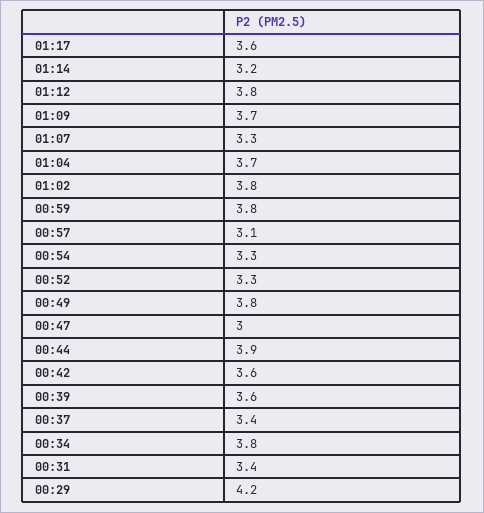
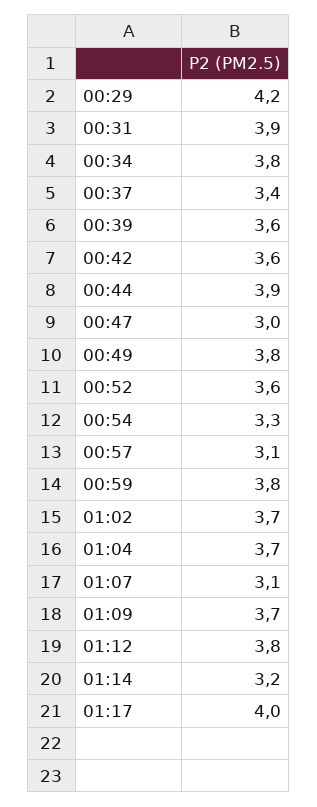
  {
-   "01:17": 3.6,
+   "01:17": 4,
    "01:14": 3.2,
    "01:12": 3.8,
    "01:09": 3.7,
-   "01:07": 3.3,
+   "01:07": 3.1,
    "01:04": 3.7,
-   "01:02": 3.8,
+   "01:02": 3.7,
    "00:59": 3.8,
    "00:57": 3.1,
    "00:54": 3.3,
-   "00:52": 3.3,
+   "00:52": 3.6,
    "00:49": 3.8,
    "00:47": 3,
    "00:44": 3.9,
    "00:42": 3.6,
    "00:39": 3.6,
    "00:37": 3.4,
    "00:34": 3.8,
-   "00:31": 3.4,
+   "00:31": 3.9,
    "00:29": 4.2
  }

